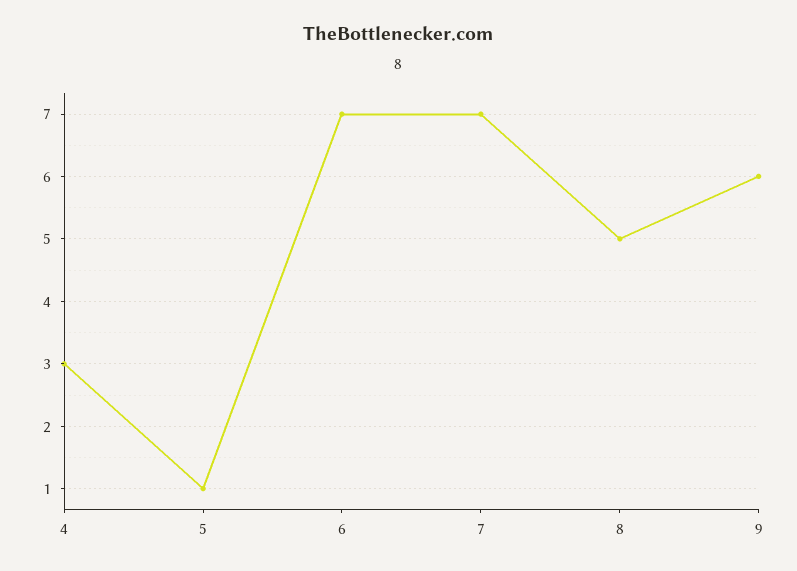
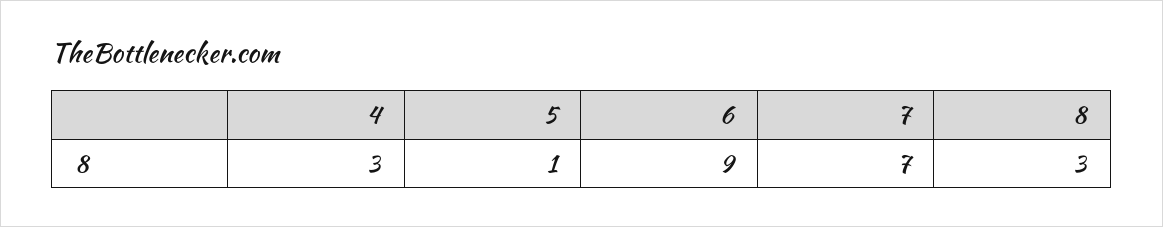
  {
    "4": 3,
    "5": 1,
-   "6": 7,
+   "6": 9,
    "7": 7,
-   "8": 5,
+   "8": 3
-   "9": 6
  }

